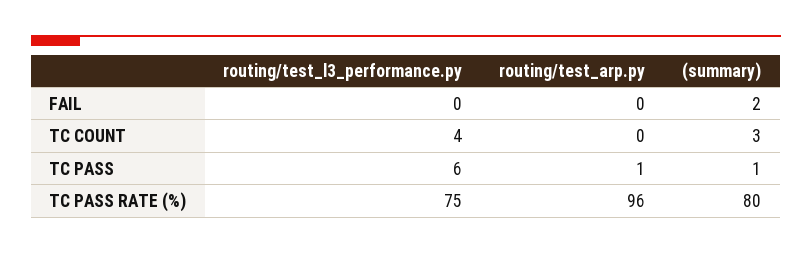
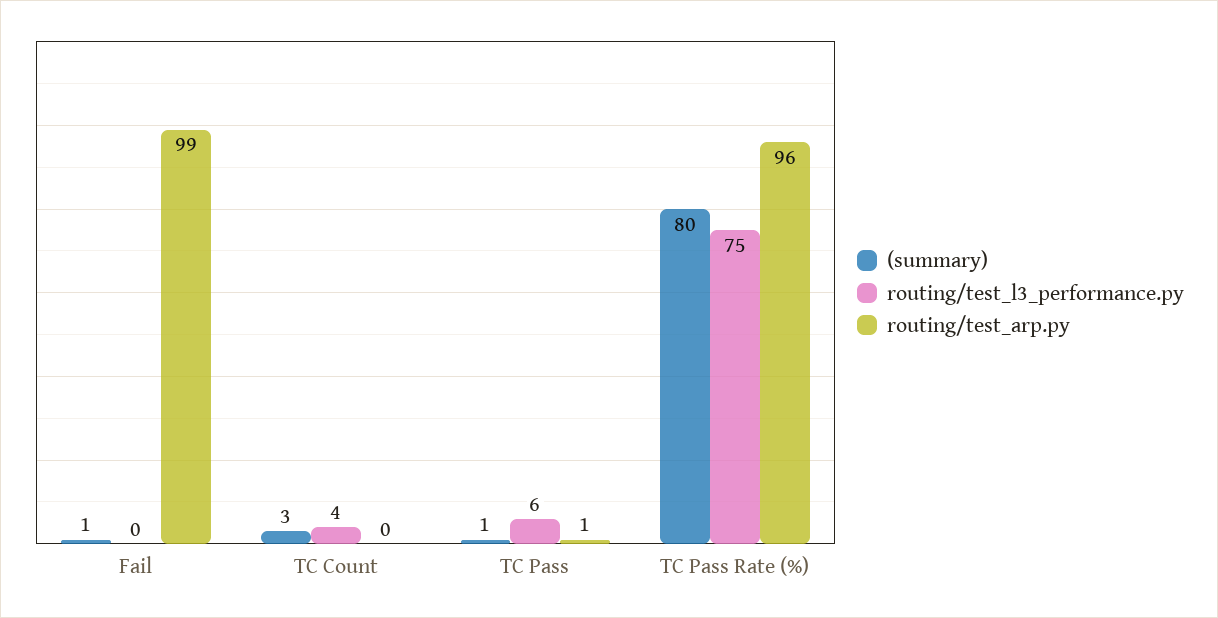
  {
    "routing/test_l3_performance.py": {
      "FAIL": 0,
      "TC COUNT": 4,
      "TC PASS": 6,
      "TC PASS RATE (%)": 75
    },
    "routing/test_arp.py": {
-     "FAIL": 0,
+     "FAIL": 99,
      "TC COUNT": 0,
      "TC PASS": 1,
      "TC PASS RATE (%)": 96
    },
    "(summary)": {
-     "FAIL": 2,
+     "FAIL": 1,
      "TC COUNT": 3,
      "TC PASS": 1,
      "TC PASS RATE (%)": 80
    }
  }

